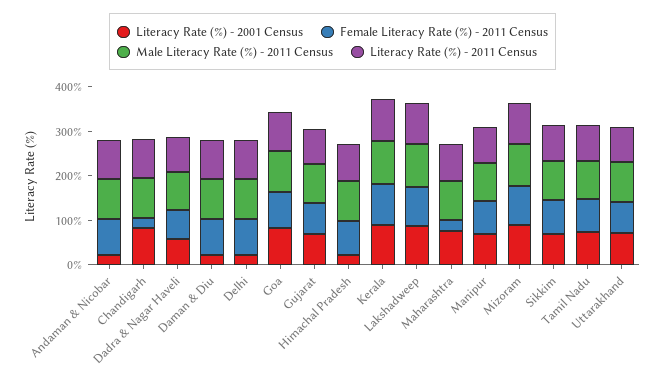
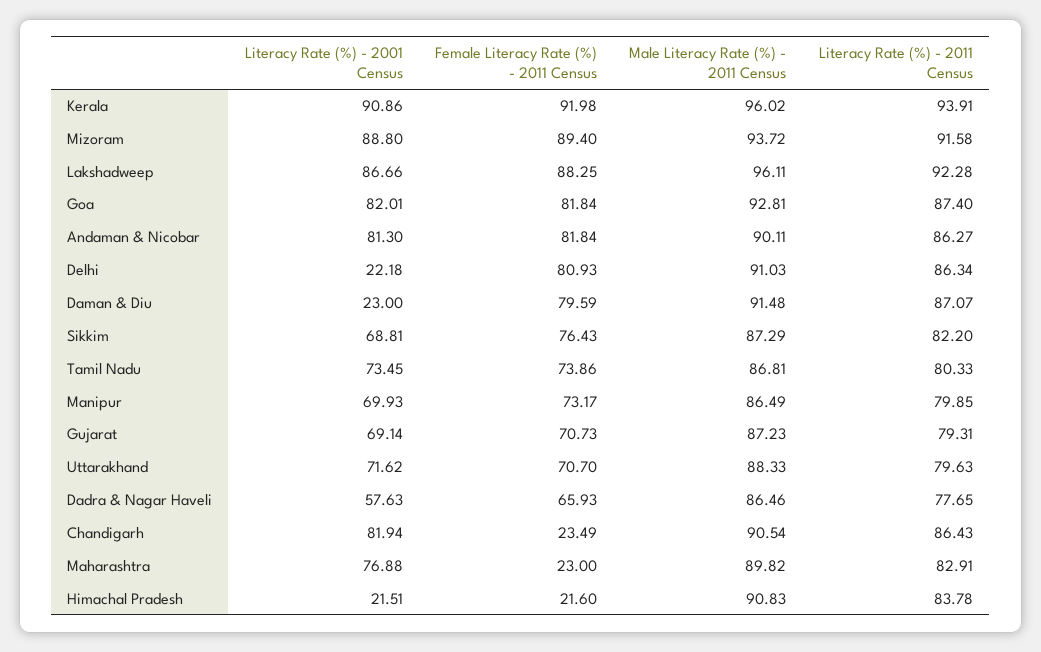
  {
    "Literacy Rate (%) - 2001 Census": {
-     "Andaman & Nicobar": 20,
+     "Andaman & Nicobar": 81.3,
      "Chandigarh": 81.94,
      "Dadra & Nagar Haveli": 57.63,
      "Daman & Diu": 23,
      "Delhi": 22.18,
      "Goa": 82.01,
      "Gujarat": 69.14,
      "Himachal Pradesh": 21.51,
      "Kerala": 90.86,
      "Lakshadweep": 86.66,
      "Maharashtra": 76.88,
      "Manipur": 69.93,
      "Mizoram": 88.8,
      "Sikkim": 68.81,
      "Tamil Nadu": 73.45,
      "Uttarakhand": 71.62
    },
    "Female Literacy Rate (%) - 2011 Census": {
      "Andaman & Nicobar": 81.84,
      "Chandigarh": 23.49,
      "Dadra & Nagar Haveli": 65.93,
      "Daman & Diu": 79.59,
      "Delhi": 80.93,
      "Goa": 81.84,
      "Gujarat": 70.73,
-     "Himachal Pradesh": 80,
+     "Himachal Pradesh": 21.6,
      "Kerala": 91.98,
      "Lakshadweep": 88.25,
      "Maharashtra": 23,
      "Manipur": 73.17,
      "Mizoram": 89.4,
      "Sikkim": 76.43,
      "Tamil Nadu": 73.86,
      "Uttarakhand": 70.7
    },
    "Male Literacy Rate (%) - 2011 Census": {
      "Andaman & Nicobar": 90.11,
      "Chandigarh": 90.54,
      "Dadra & Nagar Haveli": 86.46,
      "Daman & Diu": 91.48,
      "Delhi": 91.03,
      "Goa": 92.81,
      "Gujarat": 87.23,
      "Himachal Pradesh": 90.83,
      "Kerala": 96.02,
      "Lakshadweep": 96.11,
      "Maharashtra": 89.82,
      "Manipur": 86.49,
      "Mizoram": 93.72,
      "Sikkim": 87.29,
      "Tamil Nadu": 86.81,
      "Uttarakhand": 88.33
    },
    "Literacy Rate (%) - 2011 Census": {
      "Andaman & Nicobar": 86.27,
      "Chandigarh": 86.43,
      "Dadra & Nagar Haveli": 77.65,
      "Daman & Diu": 87.07,
      "Delhi": 86.34,
      "Goa": 87.4,
      "Gujarat": 79.31,
      "Himachal Pradesh": 83.78,
      "Kerala": 93.91,
      "Lakshadweep": 92.28,
      "Maharashtra": 82.91,
      "Manipur": 79.85,
      "Mizoram": 91.58,
      "Sikkim": 82.2,
      "Tamil Nadu": 80.33,
      "Uttarakhand": 79.63
    }
  }

